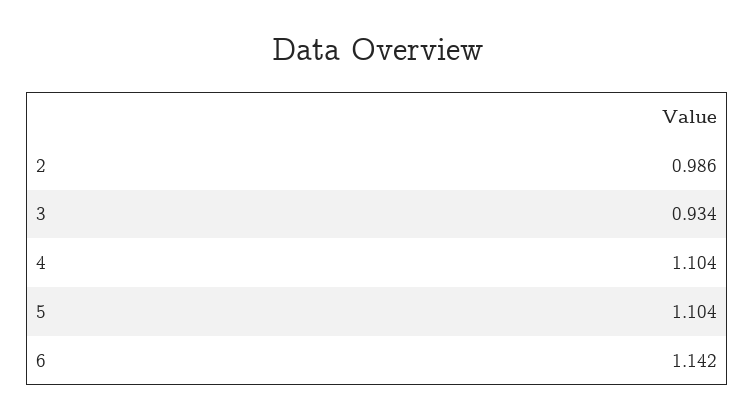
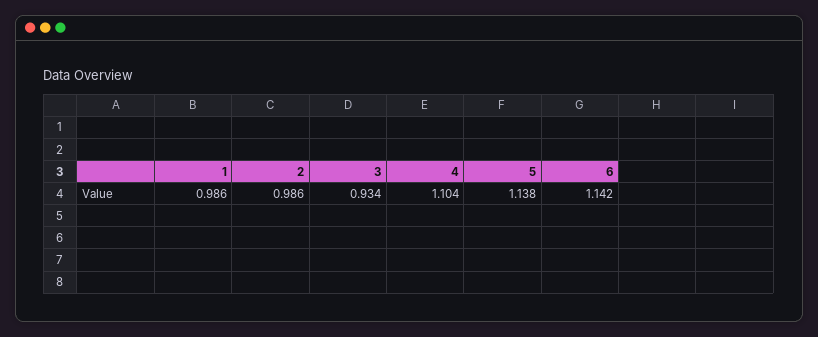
  {
    "2": 0.986,
    "3": 0.934,
    "4": 1.104,
-   "5": 1.104,
+   "5": 1.138,
-   "6": 1.142
+   "6": 1.142,
+   "1": 0.986
  }

